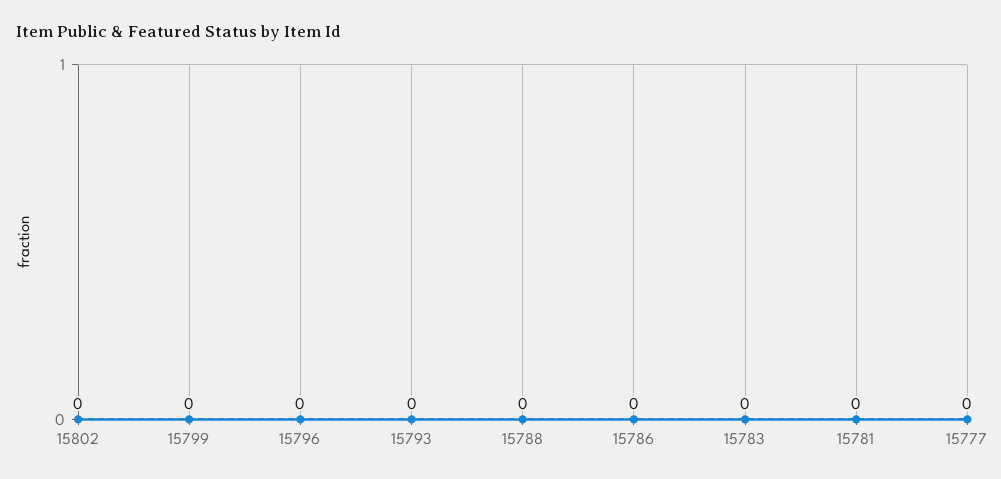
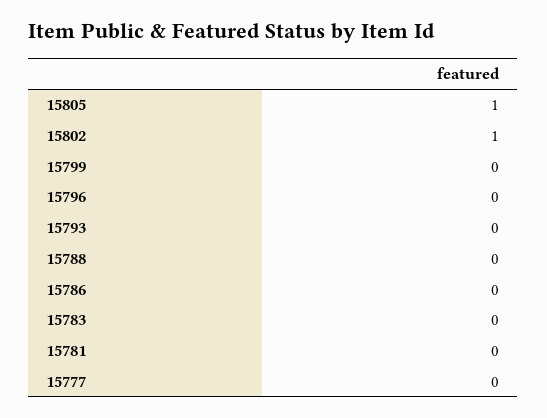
  {
-   "15802": 0,
+   "15802": 1,
    "15799": 0,
    "15796": 0,
    "15793": 0,
    "15788": 0,
    "15786": 0,
    "15783": 0,
    "15781": 0,
-   "15777": 0
+   "15777": 0,
+   "15805": 1
  }

